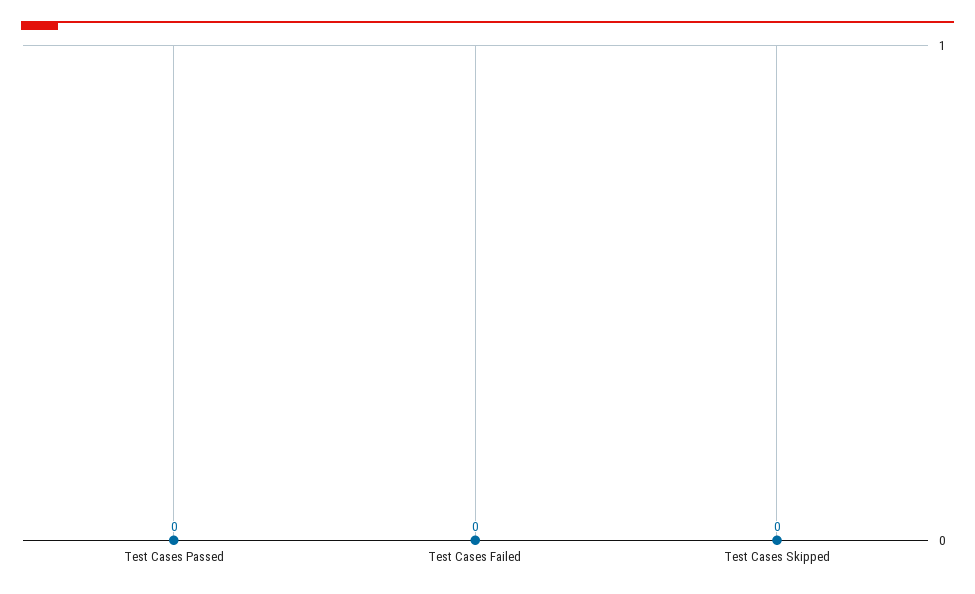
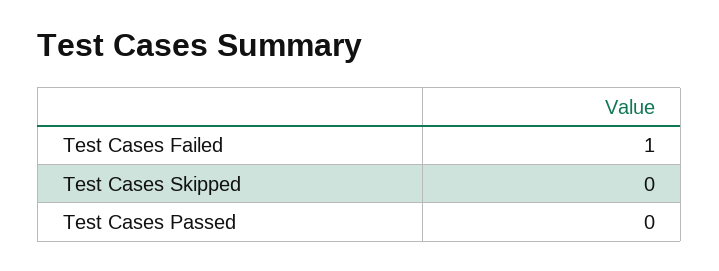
  {
    "Test Cases Passed": 0,
-   "Test Cases Failed": 0,
+   "Test Cases Failed": 1,
    "Test Cases Skipped": 0
  }

